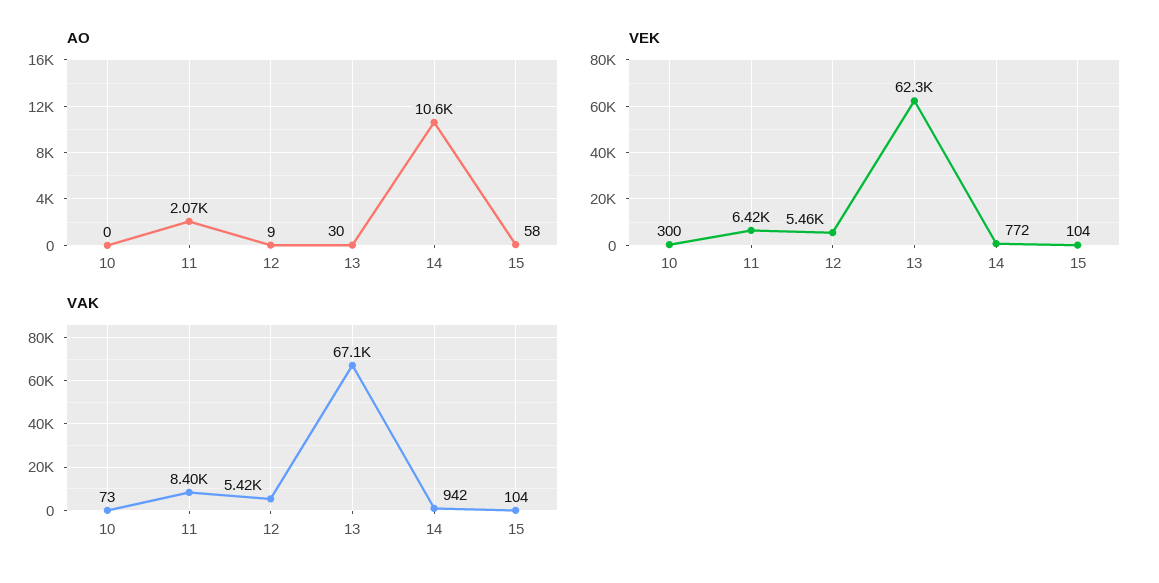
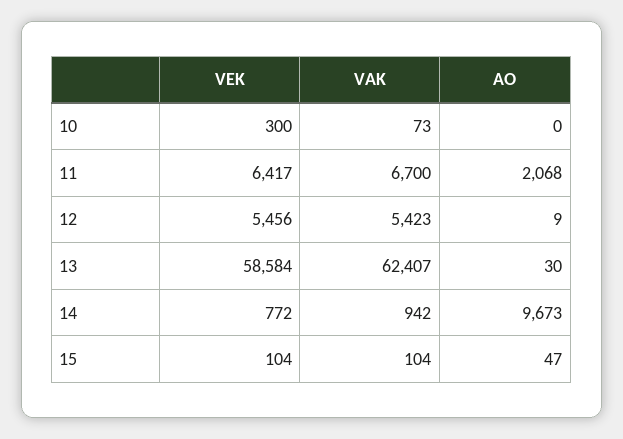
  {
    "AO": {
      "10": 0,
      "11": 2068,
      "12": 9,
      "13": 30,
-     "14": 10600,
+     "14": 9673,
-     "15": 58
+     "15": 47
    },
    "VEK": {
      "10": 300,
      "11": 6417,
      "12": 5456,
-     "13": 62300,
+     "13": 58584,
      "14": 772,
      "15": 104
    },
    "VAK": {
      "10": 73,
-     "11": 8400,
+     "11": 6700,
      "12": 5423,
-     "13": 67100,
+     "13": 62407,
      "14": 942,
      "15": 104
    }
  }

